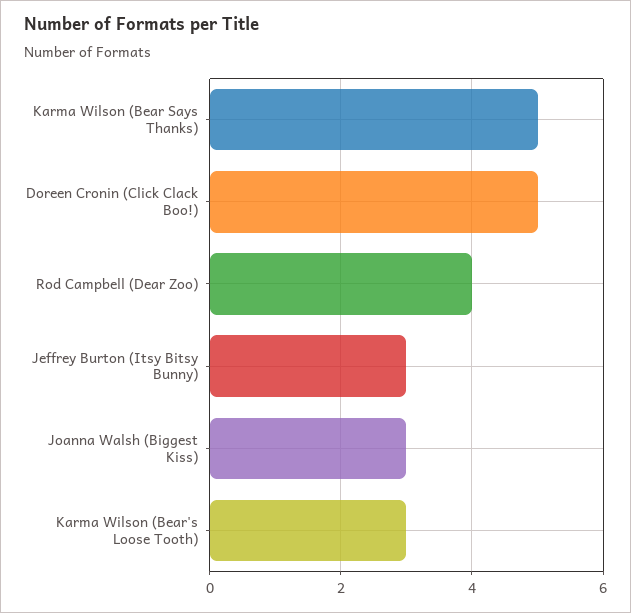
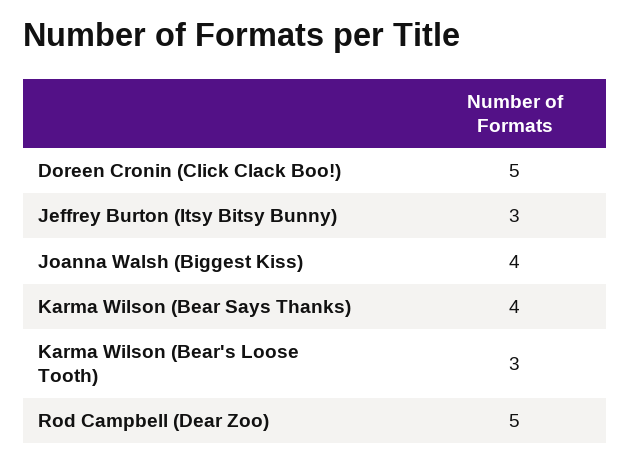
  {
-   "Karma Wilson (Bear Says Thanks)": 5,
+   "Karma Wilson (Bear Says Thanks)": 4,
    "Doreen Cronin (Click Clack Boo!)": 5,
-   "Rod Campbell (Dear Zoo)": 4,
+   "Rod Campbell (Dear Zoo)": 5,
    "Jeffrey Burton (Itsy Bitsy Bunny)": 3,
-   "Joanna Walsh (Biggest Kiss)": 3,
+   "Joanna Walsh (Biggest Kiss)": 4,
    "Karma Wilson (Bear's Loose Tooth)": 3
  }

